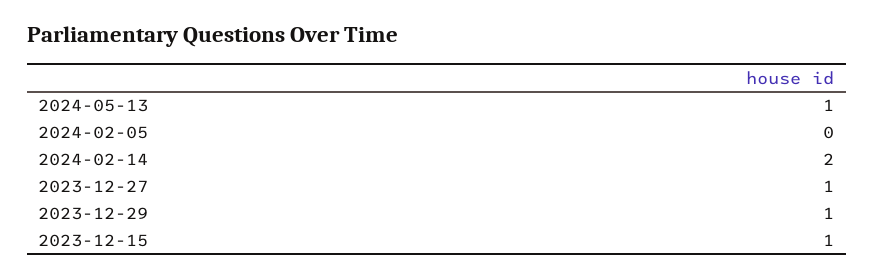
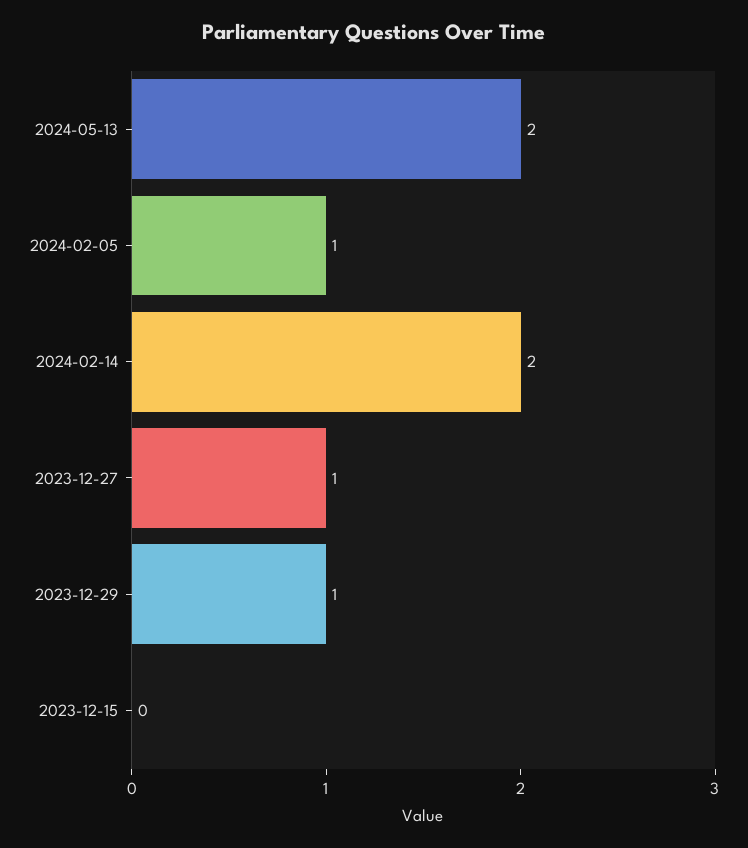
  {
-   "2024-05-13": 1,
+   "2024-05-13": 2,
-   "2024-02-05": 0,
+   "2024-02-05": 1,
    "2024-02-14": 2,
    "2023-12-27": 1,
    "2023-12-29": 1,
-   "2023-12-15": 1
+   "2023-12-15": 0
  }

